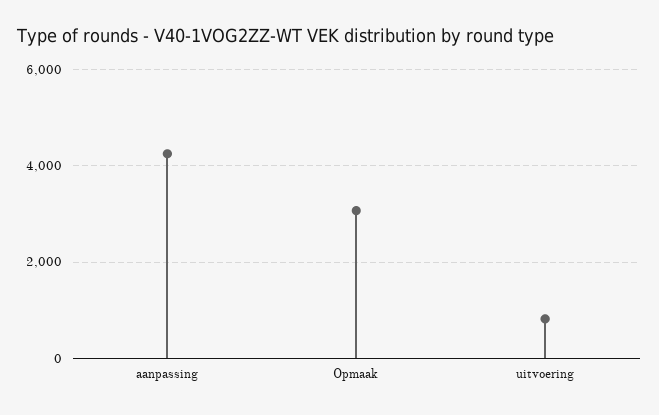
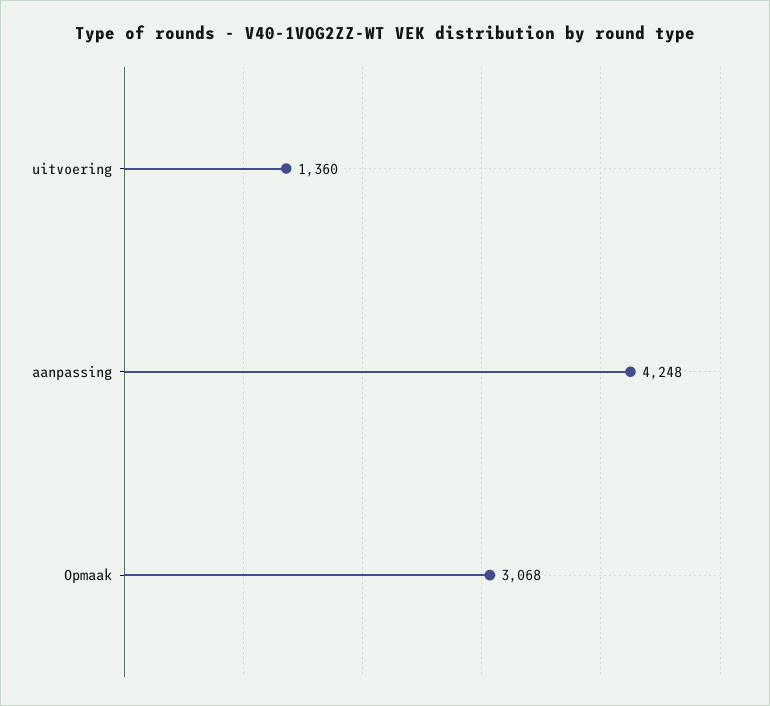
  {
    "aanpassing": 4248,
    "Opmaak": 3068,
-   "uitvoering": 800
+   "uitvoering": 1360
  }

